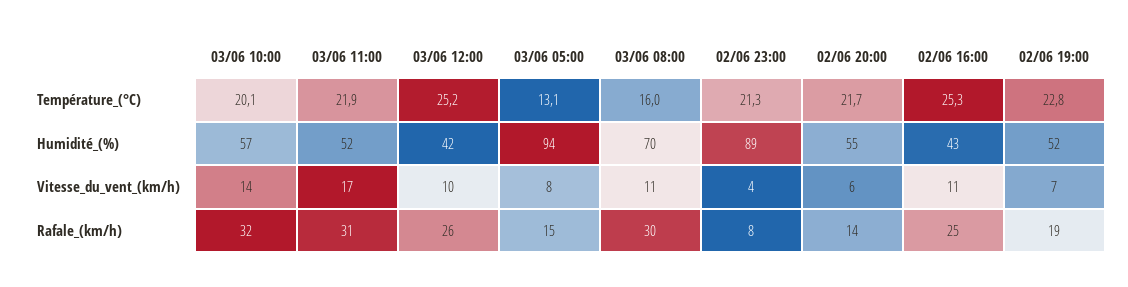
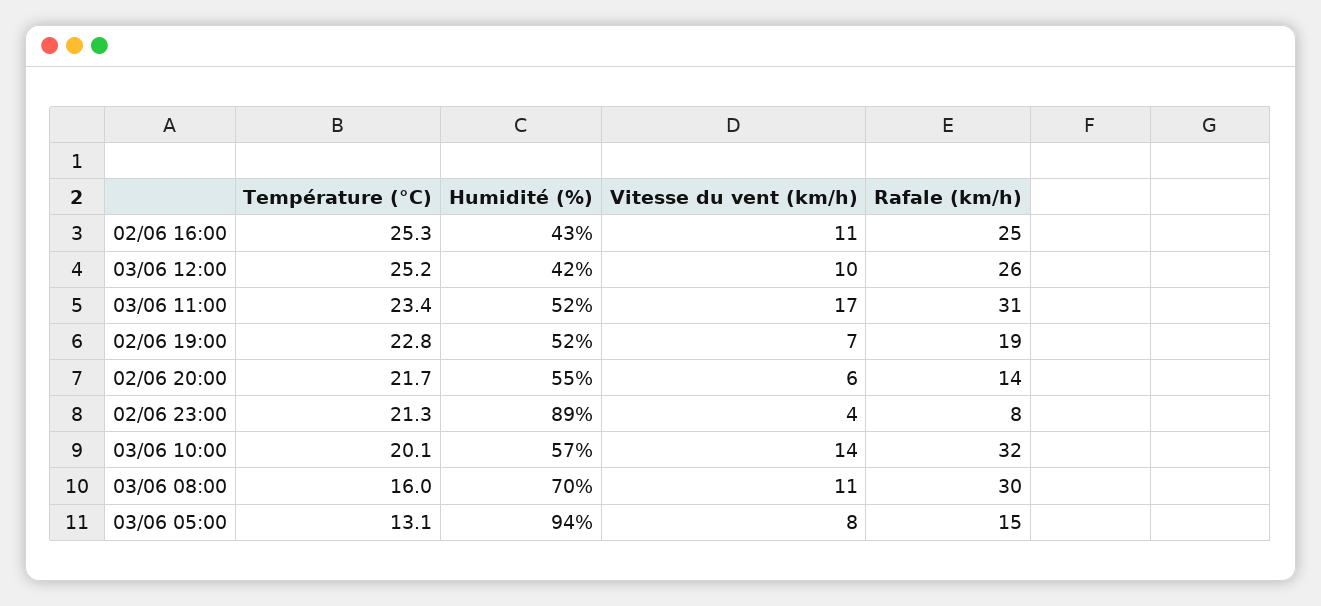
  {
    "03/06 10:00": {
      "Température_(°C)": 20.1,
      "Humidité_(%)": 57,
      "Vitesse_du_vent_(km/h)": 14,
      "Rafale_(km/h)": 32
    },
    "03/06 11:00": {
-     "Température_(°C)": 21.9,
+     "Température_(°C)": 23.4,
      "Humidité_(%)": 52,
      "Vitesse_du_vent_(km/h)": 17,
      "Rafale_(km/h)": 31
    },
    "03/06 12:00": {
      "Température_(°C)": 25.2,
      "Humidité_(%)": 42,
      "Vitesse_du_vent_(km/h)": 10,
      "Rafale_(km/h)": 26
    },
    "03/06 05:00": {
      "Température_(°C)": 13.1,
      "Humidité_(%)": 94,
      "Vitesse_du_vent_(km/h)": 8,
      "Rafale_(km/h)": 15
    },
    "03/06 08:00": {
      "Température_(°C)": 16,
      "Humidité_(%)": 70,
      "Vitesse_du_vent_(km/h)": 11,
      "Rafale_(km/h)": 30
    },
    "02/06 23:00": {
      "Température_(°C)": 21.3,
      "Humidité_(%)": 89,
      "Vitesse_du_vent_(km/h)": 4,
      "Rafale_(km/h)": 8
    },
    "02/06 20:00": {
      "Température_(°C)": 21.7,
      "Humidité_(%)": 55,
      "Vitesse_du_vent_(km/h)": 6,
      "Rafale_(km/h)": 14
    },
    "02/06 16:00": {
      "Température_(°C)": 25.3,
      "Humidité_(%)": 43,
      "Vitesse_du_vent_(km/h)": 11,
      "Rafale_(km/h)": 25
    },
    "02/06 19:00": {
      "Température_(°C)": 22.8,
      "Humidité_(%)": 52,
      "Vitesse_du_vent_(km/h)": 7,
      "Rafale_(km/h)": 19
    }
  }

